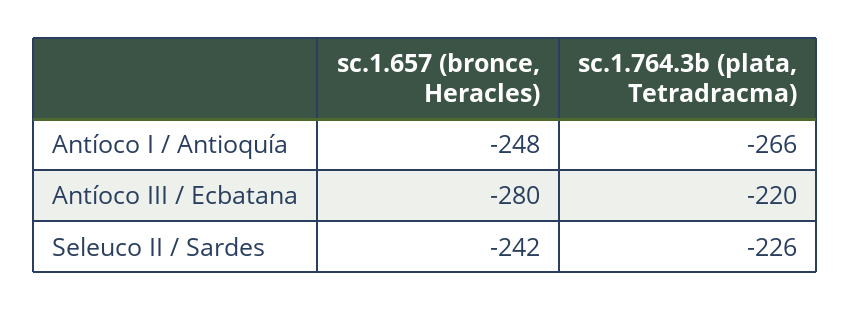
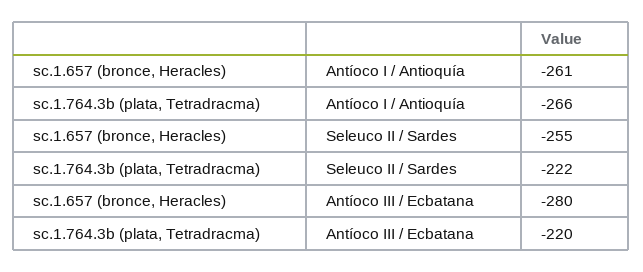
  {
    "sc.1.657 (bronce, Heracles)": {
-     "Antíoco I / Antioquía": -248,
+     "Antíoco I / Antioquía": -261,
      "Antíoco III / Ecbatana": -280,
-     "Seleuco II / Sardes": -242
+     "Seleuco II / Sardes": -255
    },
    "sc.1.764.3b (plata, Tetradracma)": {
      "Antíoco I / Antioquía": -266,
      "Antíoco III / Ecbatana": -220,
-     "Seleuco II / Sardes": -226
+     "Seleuco II / Sardes": -222
    }
  }

